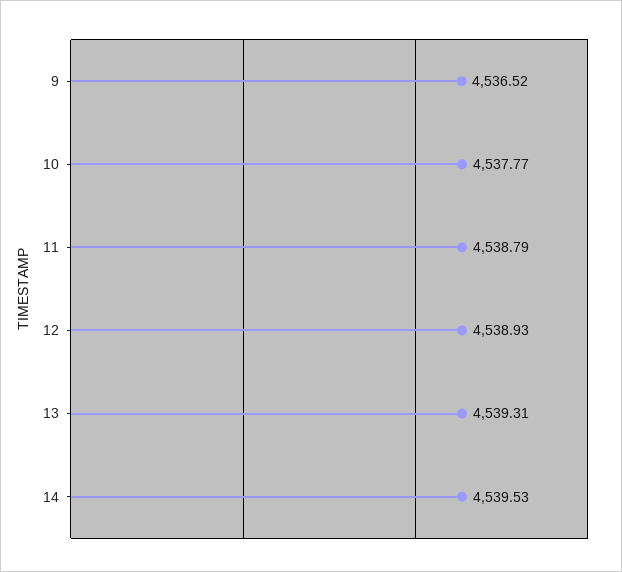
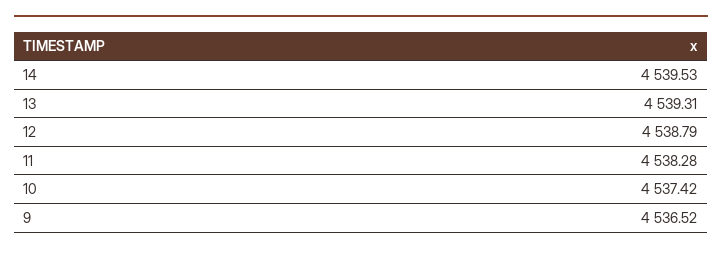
  {
    "9": 4536.52,
-   "10": 4537.77,
+   "10": 4537.42,
-   "11": 4538.79,
+   "11": 4538.28,
-   "12": 4538.93,
+   "12": 4538.79,
    "13": 4539.31,
    "14": 4539.53
  }

